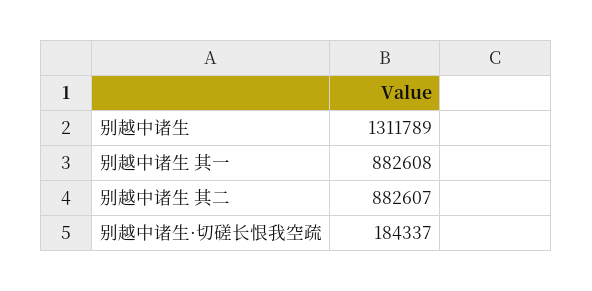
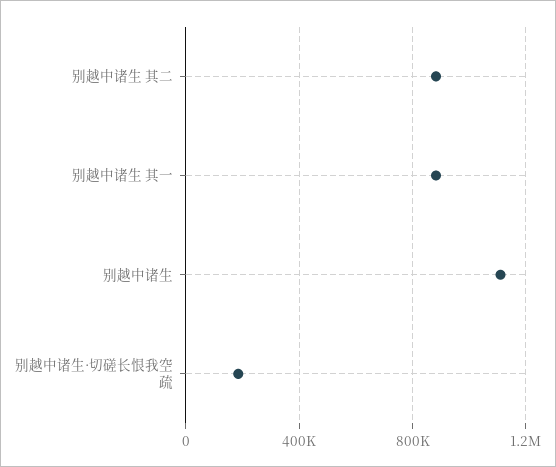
  {
-   "别越中诸生": 1311789,
+   "别越中诸生": 1100000,
    "别越中诸生 其一": 882608,
    "别越中诸生 其二": 882607,
    "别越中诸生·切磋长恨我空疏": 184337
  }

